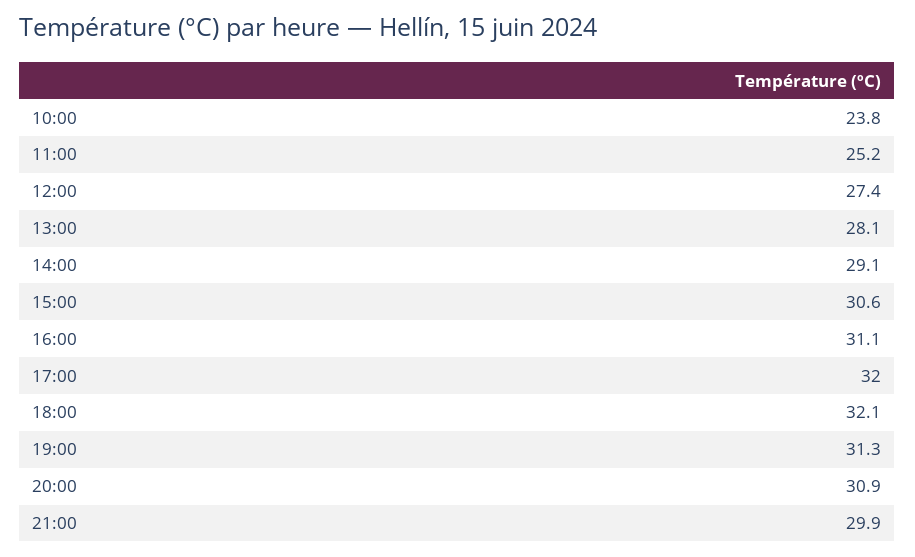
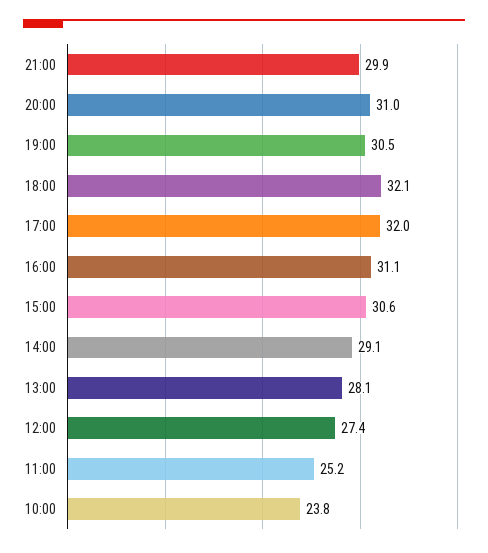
  {
    "10:00": 23.8,
    "11:00": 25.2,
    "12:00": 27.4,
    "13:00": 28.1,
    "14:00": 29.1,
    "15:00": 30.6,
    "16:00": 31.1,
    "17:00": 32,
    "18:00": 32.1,
-   "19:00": 31.3,
+   "19:00": 30.5,
-   "20:00": 30.9,
+   "20:00": 31,
    "21:00": 29.9
  }

